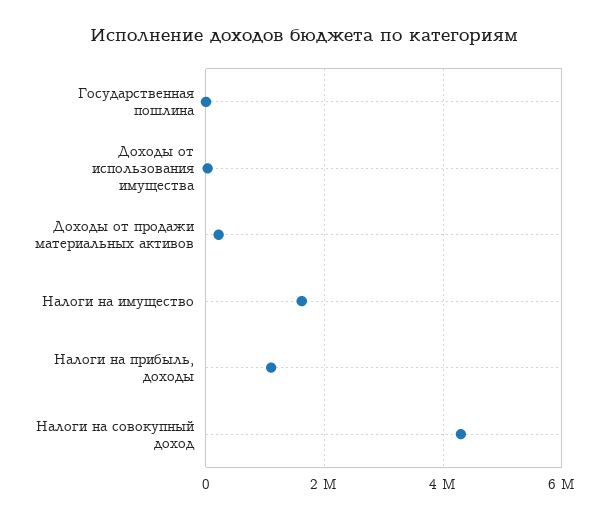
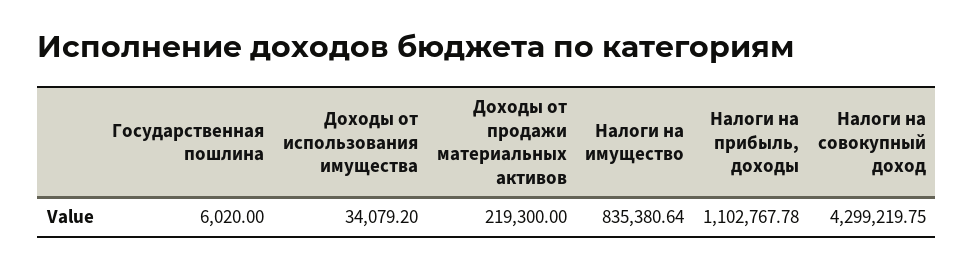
  {
    "Государственная пошлина": 6020,
    "Доходы от использования имущества": 34079.2,
    "Доходы от продажи материальных активов": 219300,
-   "Налоги на имущество": 1600000,
+   "Налоги на имущество": 835380.64,
    "Налоги на прибыль, доходы": 1102767.78,
    "Налоги на совокупный доход": 4299219.75
  }

